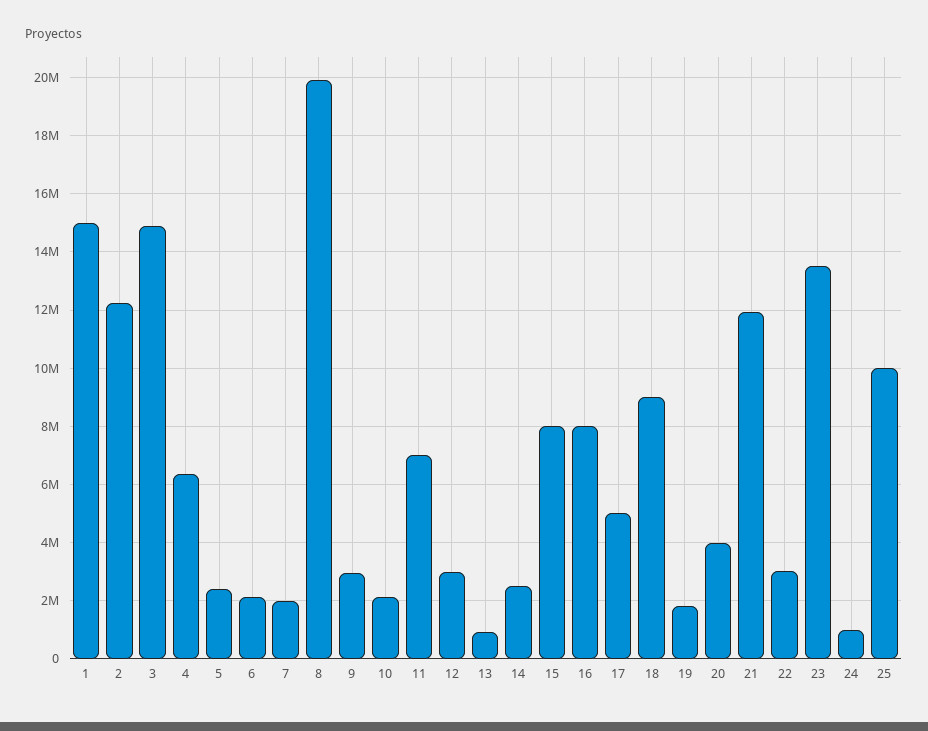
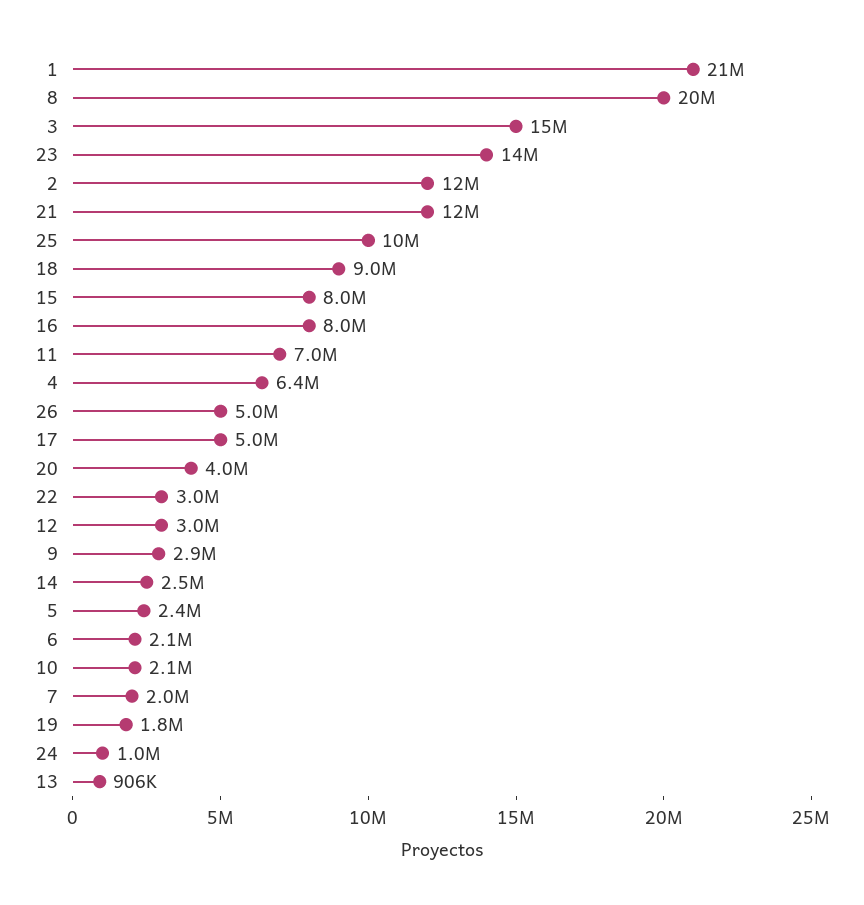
  {
-   "1": 15000000,
+   "1": 21000000,
    "2": 12000000,
    "3": 15000000,
    "4": 6400000,
    "5": 2400000,
    "6": 2100000,
    "7": 2000000,
    "8": 20000000,
    "9": 2900000,
    "10": 2100000,
    "11": 7000000,
    "12": 3000000,
    "13": 906000,
    "14": 2500000,
    "15": 8000000,
    "16": 8000000,
    "17": 5000000,
    "18": 9000000,
    "19": 1800000,
    "20": 4000000,
    "21": 12000000,
    "22": 3000000,
    "23": 14000000,
    "24": 1000000,
-   "25": 10000000
+   "25": 10000000,
+   "26": 5000000
  }

